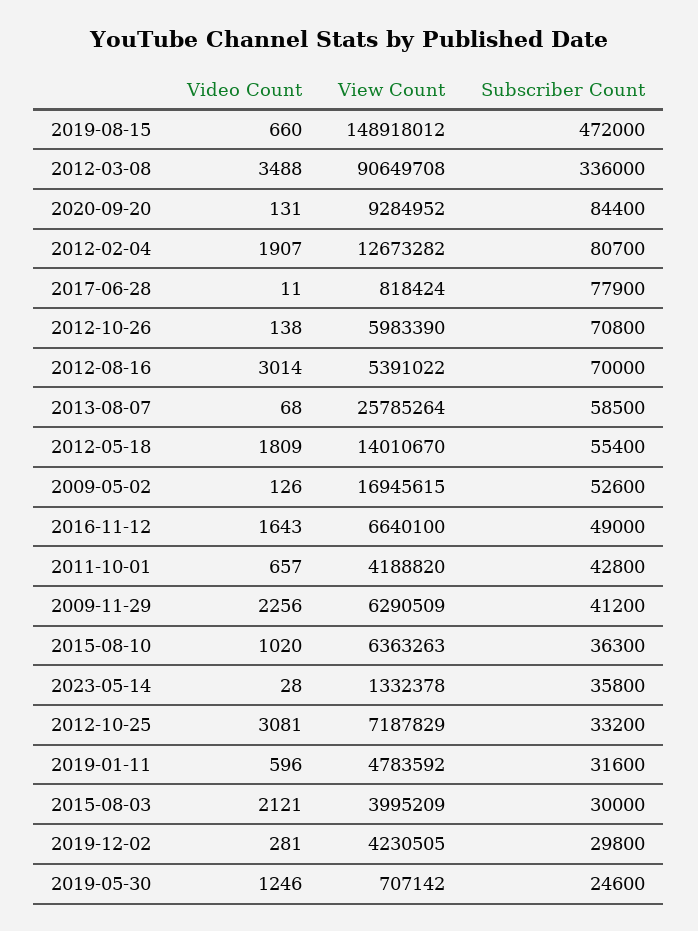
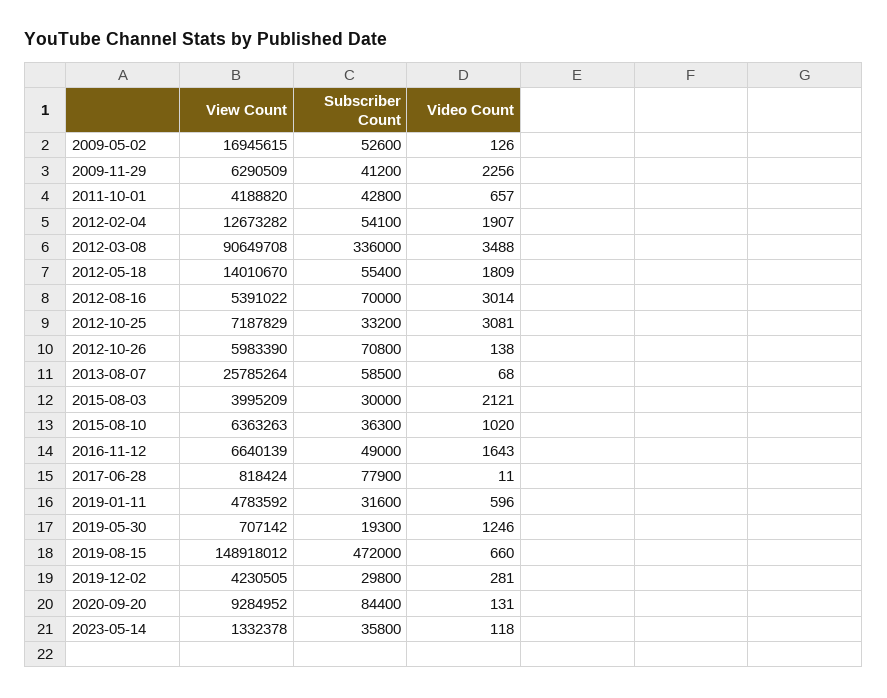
  {
    "Video Count": {
      "2019-08-15": 660,
      "2012-03-08": 3488,
      "2020-09-20": 131,
      "2012-02-04": 1907,
      "2017-06-28": 11,
      "2012-10-26": 138,
      "2012-08-16": 3014,
      "2013-08-07": 68,
      "2012-05-18": 1809,
      "2009-05-02": 126,
      "2016-11-12": 1643,
      "2011-10-01": 657,
      "2009-11-29": 2256,
      "2015-08-10": 1020,
-     "2023-05-14": 28,
+     "2023-05-14": 118,
      "2012-10-25": 3081,
      "2019-01-11": 596,
      "2015-08-03": 2121,
      "2019-12-02": 281,
      "2019-05-30": 1246
    },
    "View Count": {
      "2019-08-15": 148918012,
      "2012-03-08": 90649708,
      "2020-09-20": 9284952,
      "2012-02-04": 12673282,
      "2017-06-28": 818424,
      "2012-10-26": 5983390,
      "2012-08-16": 5391022,
      "2013-08-07": 25785264,
      "2012-05-18": 14010670,
      "2009-05-02": 16945615,
-     "2016-11-12": 6640100,
+     "2016-11-12": 6640139,
      "2011-10-01": 4188820,
      "2009-11-29": 6290509,
      "2015-08-10": 6363263,
      "2023-05-14": 1332378,
      "2012-10-25": 7187829,
      "2019-01-11": 4783592,
      "2015-08-03": 3995209,
      "2019-12-02": 4230505,
      "2019-05-30": 707142
    },
    "Subscriber Count": {
      "2019-08-15": 472000,
      "2012-03-08": 336000,
      "2020-09-20": 84400,
-     "2012-02-04": 80700,
+     "2012-02-04": 54100,
      "2017-06-28": 77900,
      "2012-10-26": 70800,
      "2012-08-16": 70000,
      "2013-08-07": 58500,
      "2012-05-18": 55400,
      "2009-05-02": 52600,
      "2016-11-12": 49000,
      "2011-10-01": 42800,
      "2009-11-29": 41200,
      "2015-08-10": 36300,
      "2023-05-14": 35800,
      "2012-10-25": 33200,
      "2019-01-11": 31600,
      "2015-08-03": 30000,
      "2019-12-02": 29800,
-     "2019-05-30": 24600
+     "2019-05-30": 19300
    }
  }

